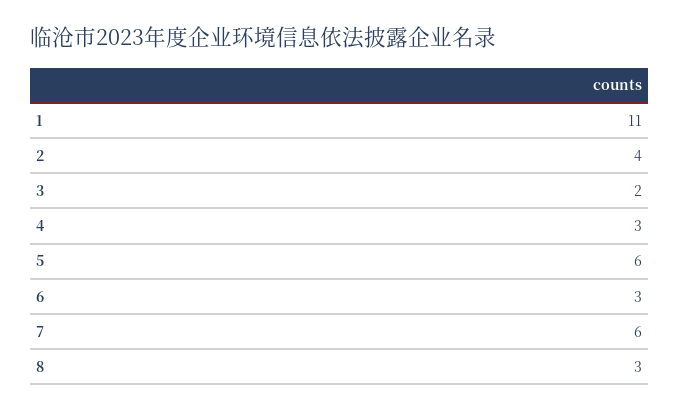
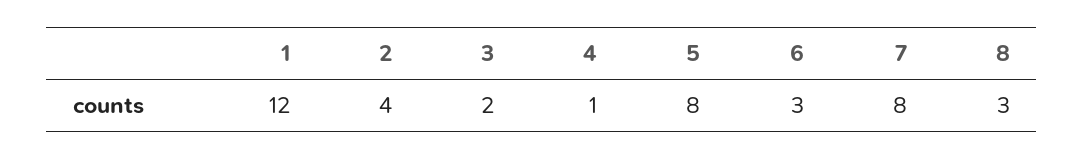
  {
-   "1": 11,
+   "1": 12,
    "2": 4,
    "3": 2,
-   "4": 3,
+   "4": 1,
-   "5": 6,
+   "5": 8,
    "6": 3,
-   "7": 6,
+   "7": 8,
    "8": 3
  }

